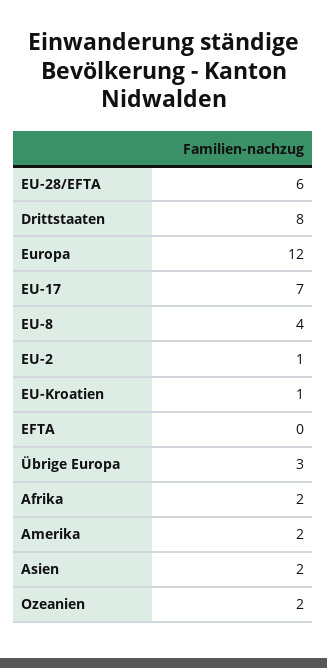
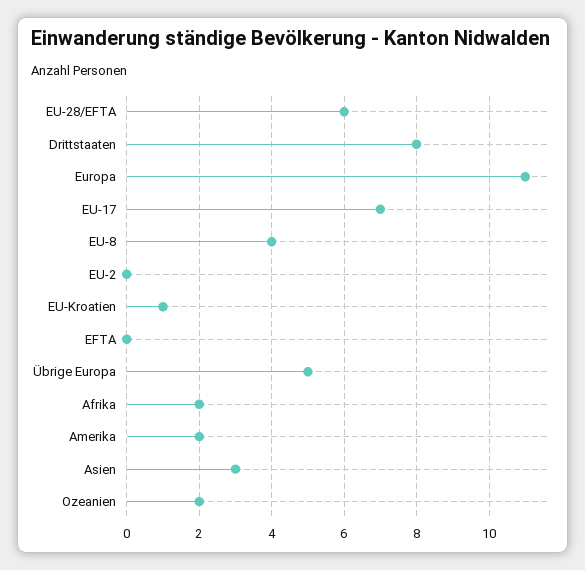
  {
    "EU-28/EFTA": 6,
    "Drittstaaten": 8,
-   "Europa": 12,
+   "Europa": 11,
    "EU-17": 7,
    "EU-8": 4,
-   "EU-2": 1,
+   "EU-2": 0,
    "EU-Kroatien": 1,
    "EFTA": 0,
-   "Übrige Europa": 3,
+   "Übrige Europa": 5,
    "Afrika": 2,
    "Amerika": 2,
-   "Asien": 2,
+   "Asien": 3,
    "Ozeanien": 2
  }

